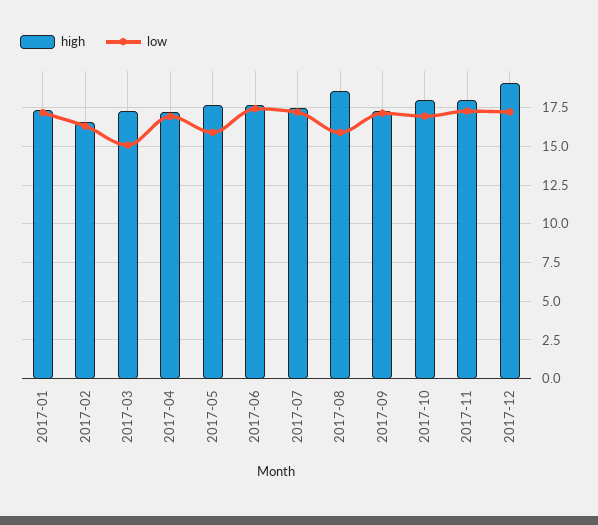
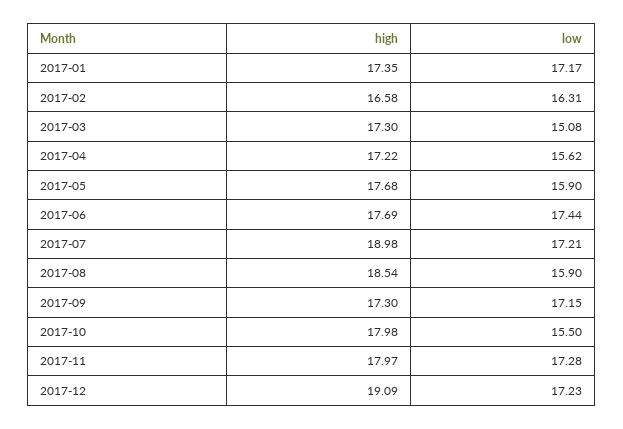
  {
    "high": {
      "2017-01": 17.35,
      "2017-02": 16.58,
      "2017-03": 17.3,
      "2017-04": 17.22,
      "2017-05": 17.68,
      "2017-06": 17.69,
-     "2017-07": 17.5,
+     "2017-07": 18.98,
      "2017-08": 18.54,
      "2017-09": 17.3,
      "2017-10": 17.98,
      "2017-11": 17.97,
      "2017-12": 19.09
    },
    "low": {
      "2017-01": 17.17,
      "2017-02": 16.31,
      "2017-03": 15.08,
-     "2017-04": 17,
+     "2017-04": 15.62,
      "2017-05": 15.9,
      "2017-06": 17.44,
      "2017-07": 17.21,
      "2017-08": 15.9,
      "2017-09": 17.15,
-     "2017-10": 17,
+     "2017-10": 15.5,
      "2017-11": 17.28,
      "2017-12": 17.23
    }
  }

